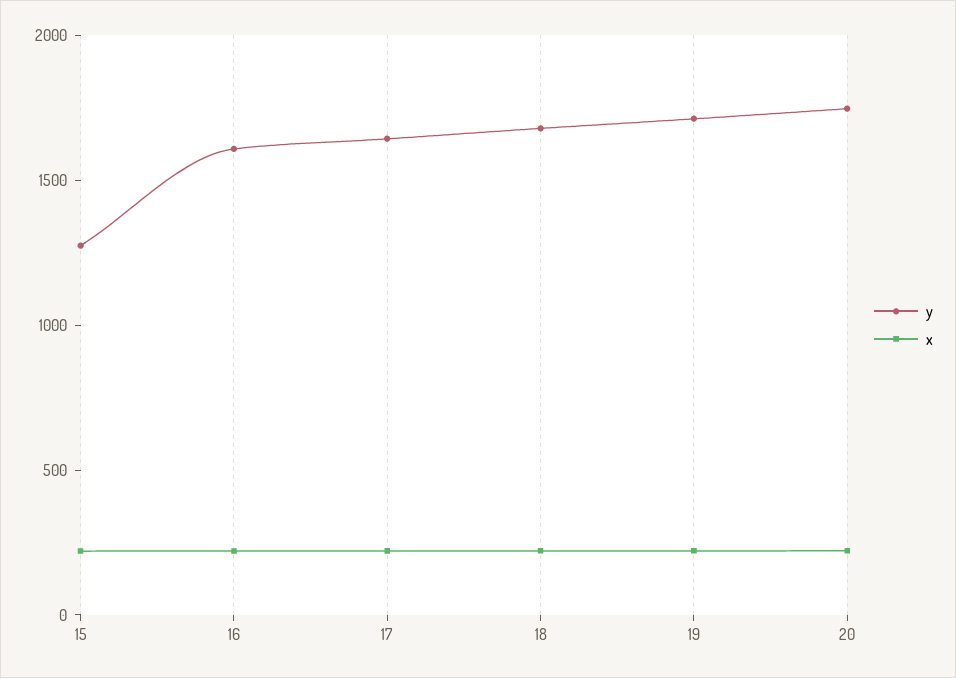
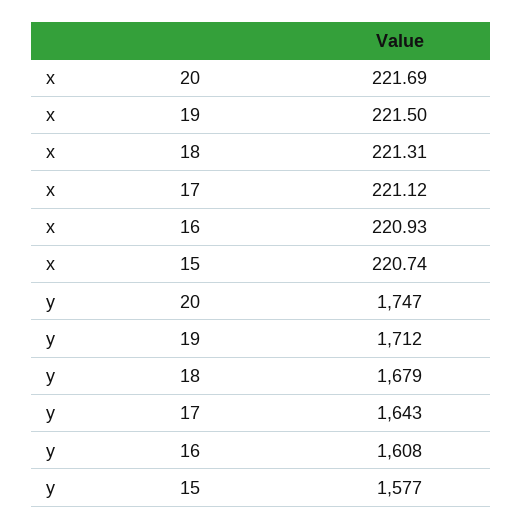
  {
    "y": {
-     "15": 1300,
+     "15": 1577,
      "16": 1608,
      "17": 1643,
      "18": 1679,
      "19": 1712,
      "20": 1747
    },
    "x": {
      "15": 220.74,
      "16": 220.93,
      "17": 221.12,
      "18": 221.31,
      "19": 221.5,
      "20": 221.69
    }
  }

